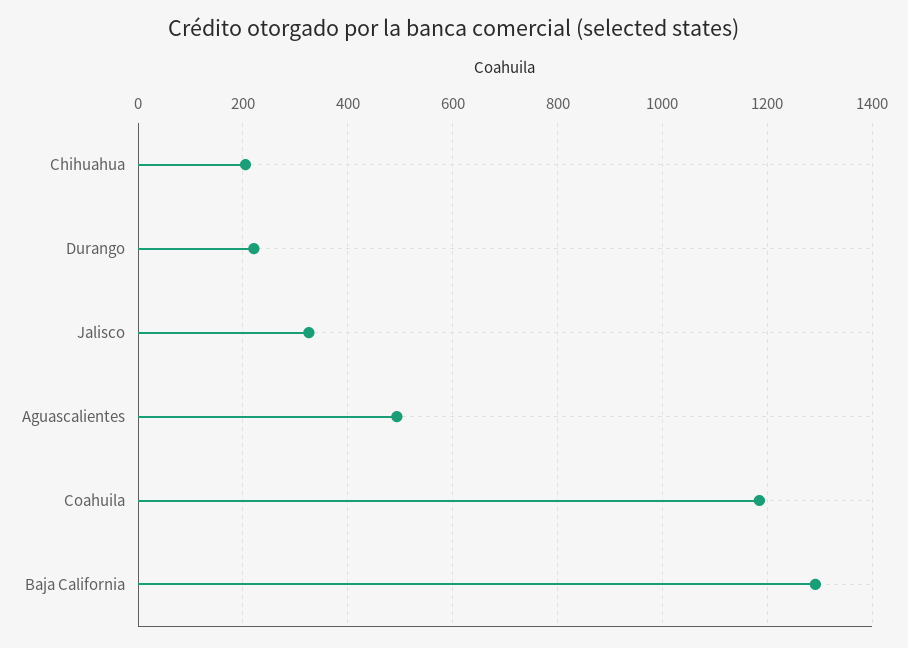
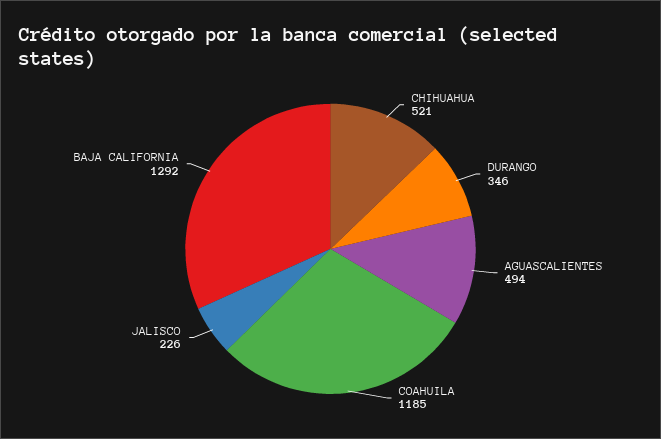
  {
-   "Chihuahua": 200,
+   "Chihuahua": 521,
-   "Durango": 220,
+   "Durango": 346,
-   "Jalisco": 320,
+   "Jalisco": 226,
    "Aguascalientes": 494,
    "Coahuila": 1185,
    "Baja California": 1292
  }

